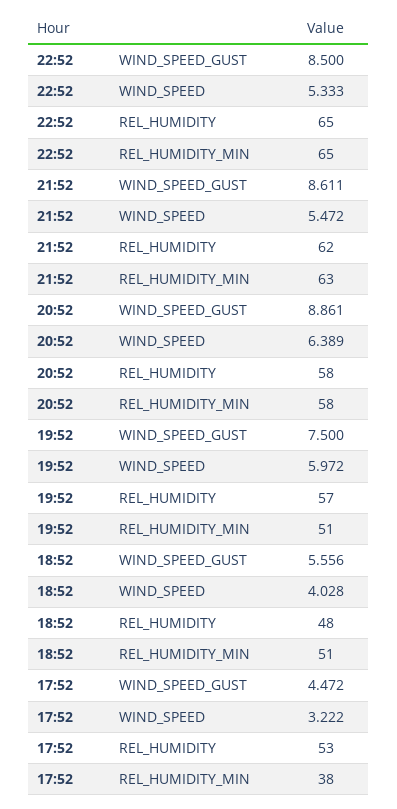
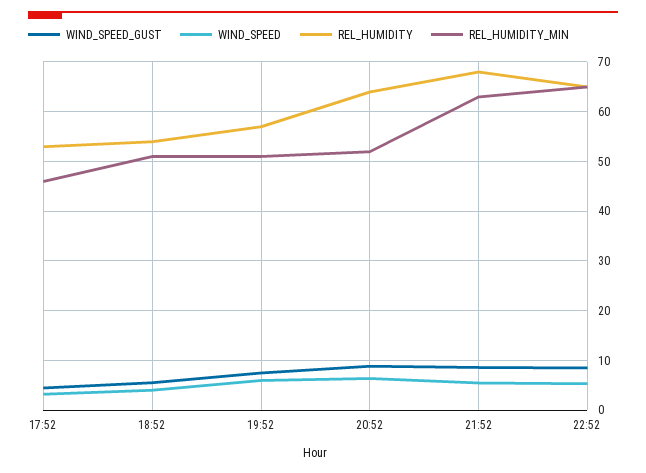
  {
    "WIND_SPEED_GUST": {
      "22:52": 8.5,
      "21:52": 8.611,
      "20:52": 8.861,
      "19:52": 7.5,
      "18:52": 5.556,
      "17:52": 4.472
    },
    "WIND_SPEED": {
      "22:52": 5.333,
      "21:52": 5.472,
      "20:52": 6.389,
      "19:52": 5.972,
      "18:52": 4.028,
      "17:52": 3.222
    },
    "REL_HUMIDITY": {
      "22:52": 65,
-     "21:52": 62,
+     "21:52": 68,
-     "20:52": 58,
+     "20:52": 64,
      "19:52": 57,
-     "18:52": 48,
+     "18:52": 54,
      "17:52": 53
    },
    "REL_HUMIDITY_MIN": {
      "22:52": 65,
      "21:52": 63,
-     "20:52": 58,
+     "20:52": 52,
      "19:52": 51,
      "18:52": 51,
-     "17:52": 38
+     "17:52": 46
    }
  }

